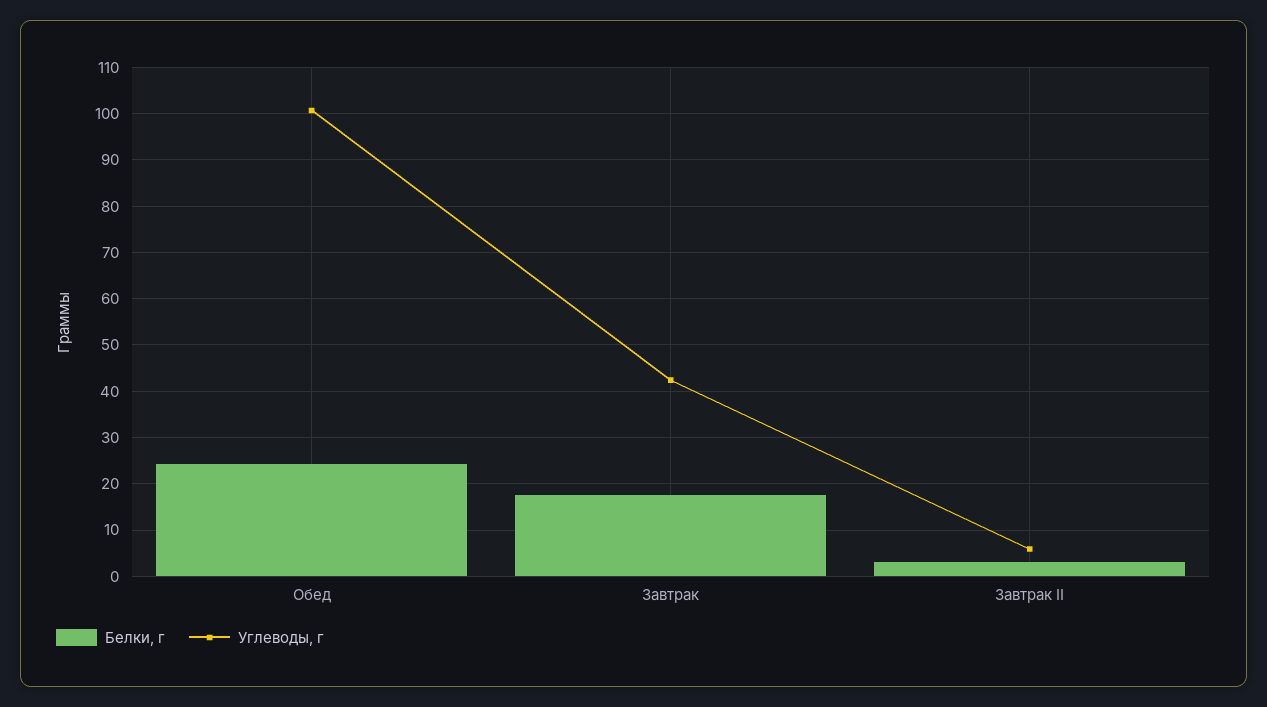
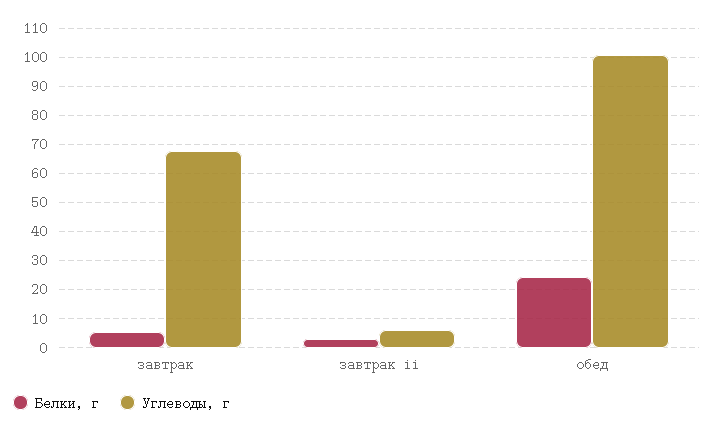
  {
    "Белки, г": {
      "Обед": 24,
-     "Завтрак": 18,
+     "Завтрак": 5,
      "Завтрак II": 4
    },
    "Углеводы, г": {
      "Обед": 100,
-     "Завтрак": 42,
+     "Завтрак": 67.5,
      "Завтрак II": 6
    }
  }

